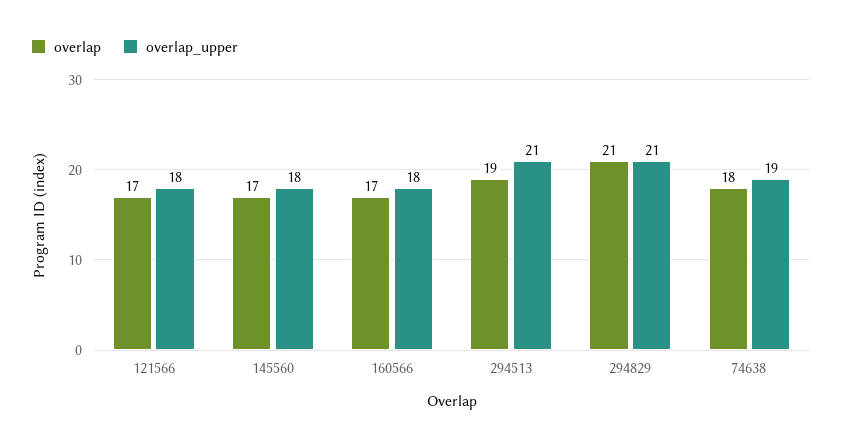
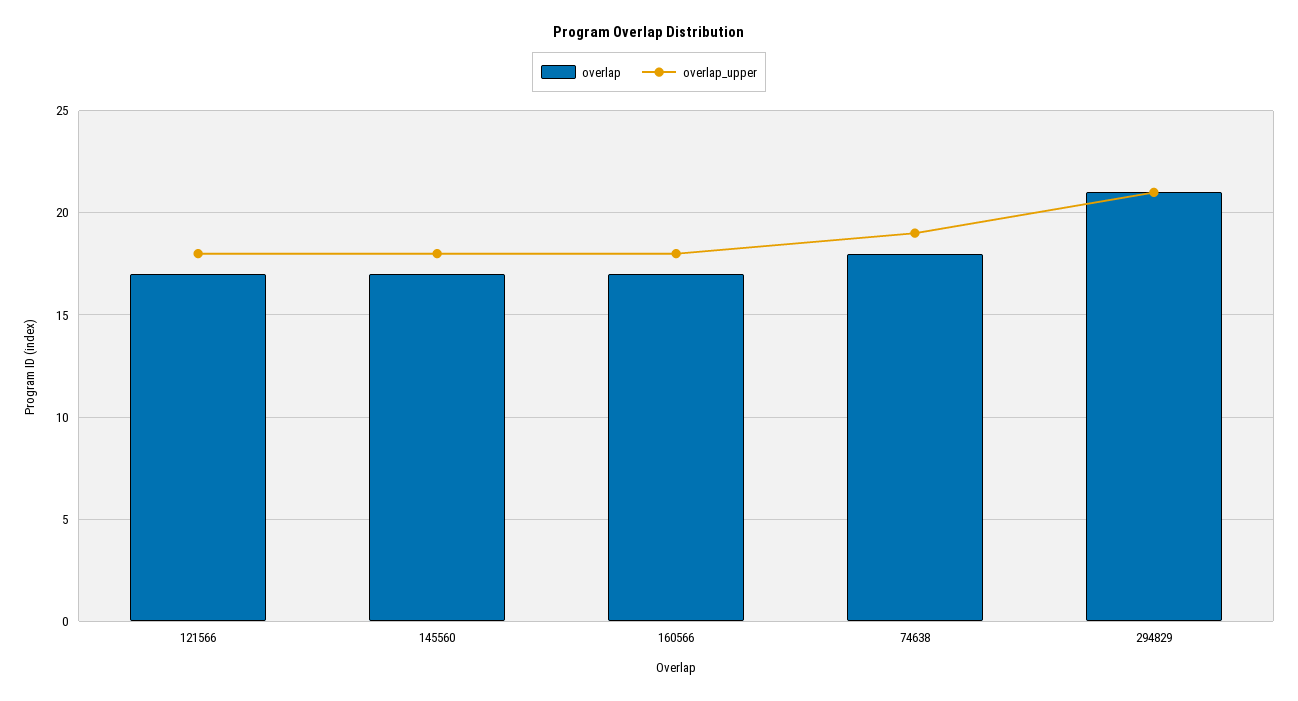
  {
    "overlap": {
      "121566": 17,
      "145560": 17,
      "160566": 17,
-     "294513": 19,
      "294829": 21,
      "74638": 18
    },
    "overlap_upper": {
      "121566": 18,
      "145560": 18,
      "160566": 18,
-     "294513": 21,
      "294829": 21,
      "74638": 19
    }
  }

